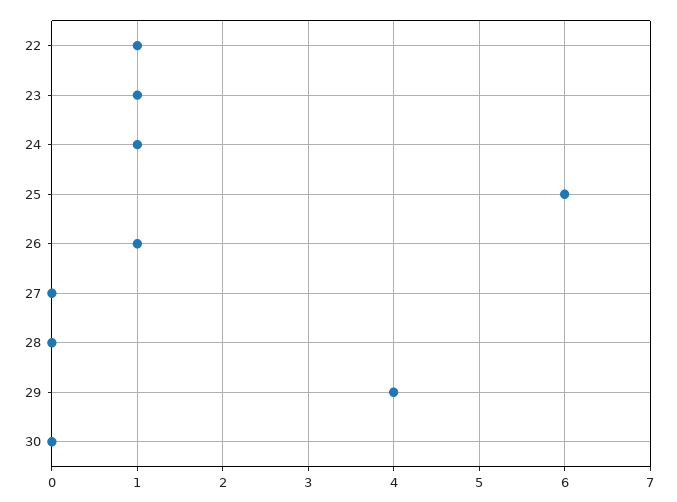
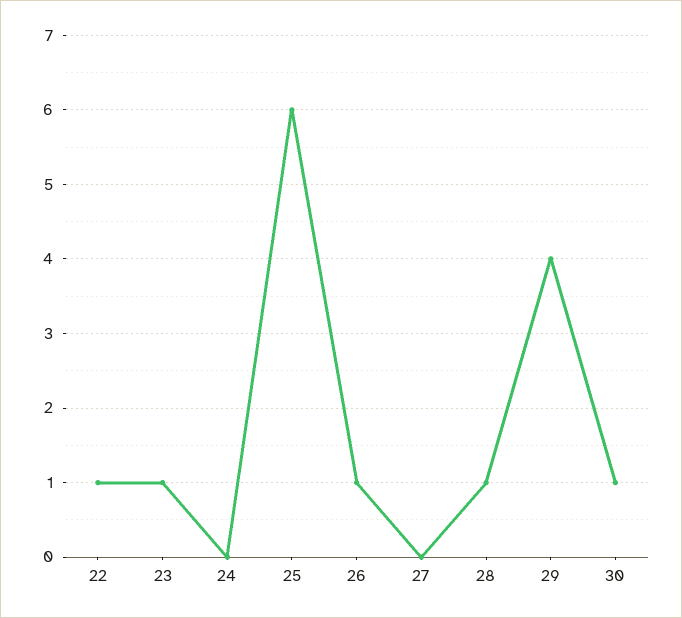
  {
    "22": 1,
    "23": 1,
-   "24": 1,
+   "24": 0,
    "25": 6,
    "26": 1,
    "27": 0,
-   "28": 0,
+   "28": 1,
    "29": 4,
-   "30": 0
+   "30": 1
  }

